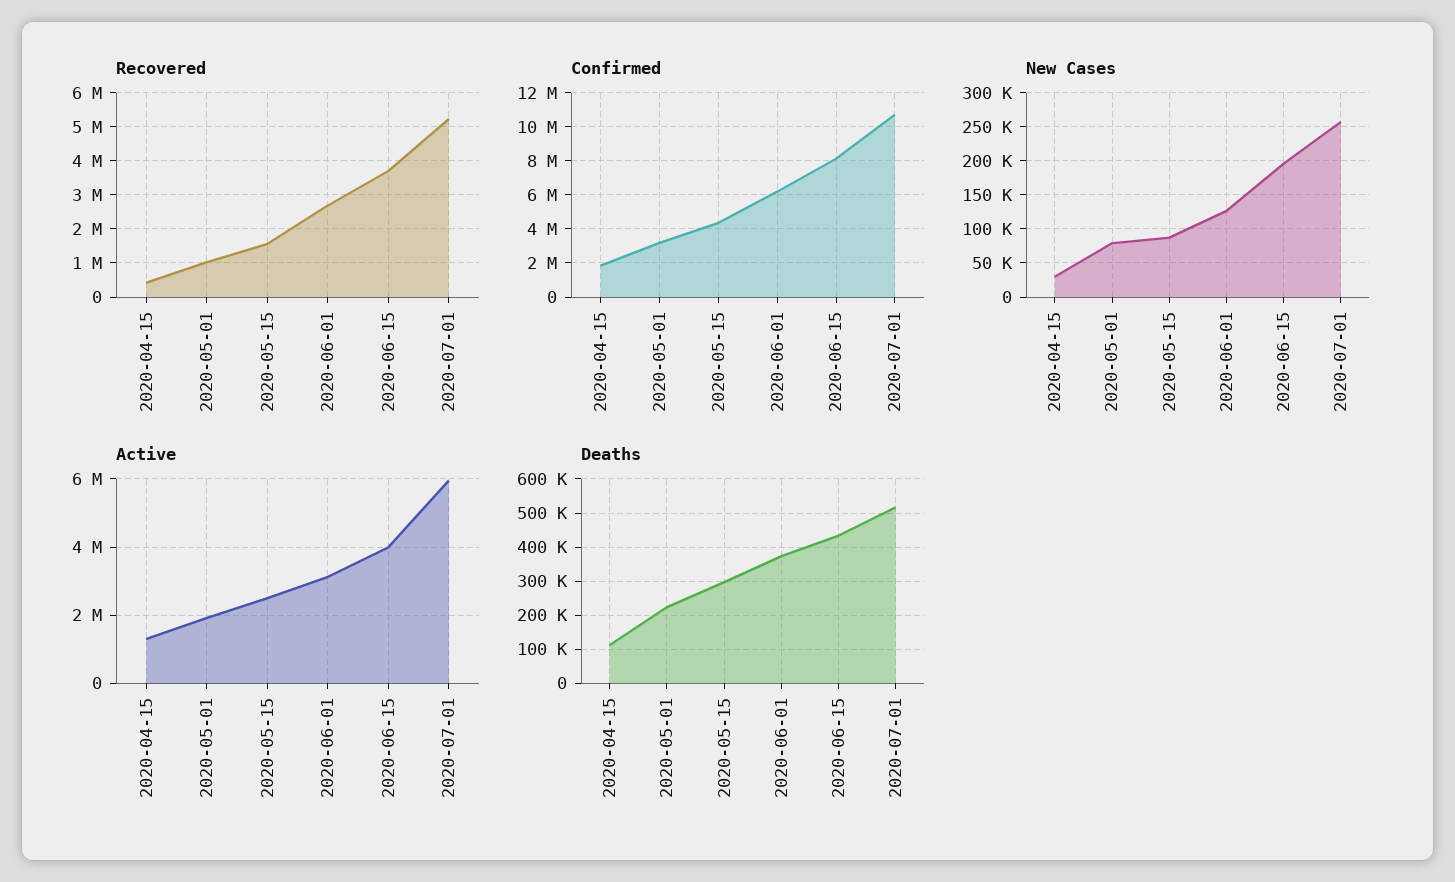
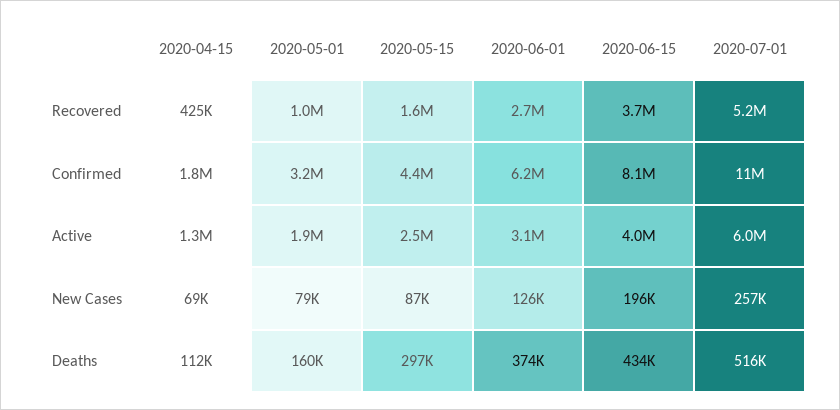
  {
    "Recovered": {
      "2020-04-15": 425000,
      "2020-05-01": 1000000,
      "2020-05-15": 1600000,
      "2020-06-01": 2700000,
      "2020-06-15": 3700000,
      "2020-07-01": 5200000
    },
    "Confirmed": {
      "2020-04-15": 1800000,
      "2020-05-01": 3200000,
      "2020-05-15": 4400000,
      "2020-06-01": 6200000,
      "2020-06-15": 8100000,
      "2020-07-01": 11000000
    },
    "New Cases": {
-     "2020-04-15": 30000,
+     "2020-04-15": 69000,
      "2020-05-01": 79000,
      "2020-05-15": 87000,
      "2020-06-01": 126000,
      "2020-06-15": 196000,
      "2020-07-01": 257000
    },
    "Active": {
      "2020-04-15": 1300000,
      "2020-05-01": 1900000,
      "2020-05-15": 2500000,
      "2020-06-01": 3100000,
      "2020-06-15": 4000000,
      "2020-07-01": 6000000
    },
    "Deaths": {
      "2020-04-15": 112000,
-     "2020-05-01": 220000,
+     "2020-05-01": 160000,
      "2020-05-15": 297000,
      "2020-06-01": 374000,
      "2020-06-15": 434000,
      "2020-07-01": 516000
    }
  }

